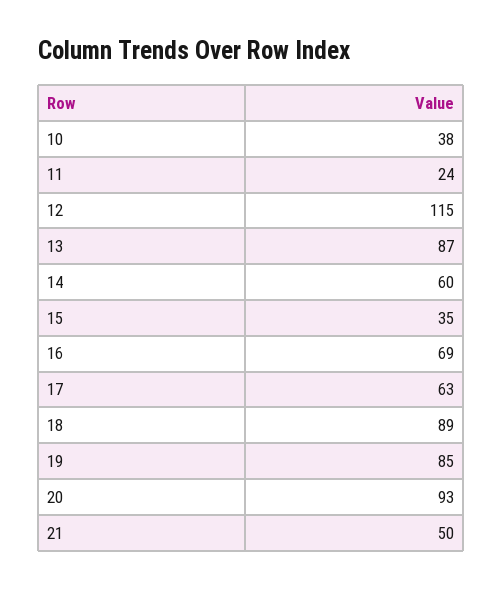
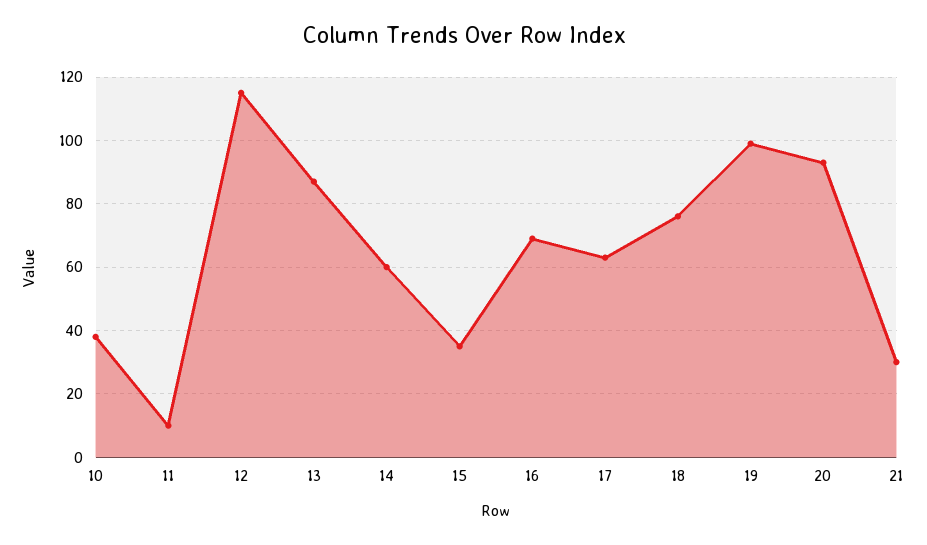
  {
    "10": 38,
-   "11": 24,
+   "11": 10,
    "12": 115,
    "13": 87,
    "14": 60,
    "15": 35,
    "16": 69,
    "17": 63,
-   "18": 89,
+   "18": 75,
-   "19": 85,
+   "19": 100,
    "20": 93,
-   "21": 50
+   "21": 30
  }

